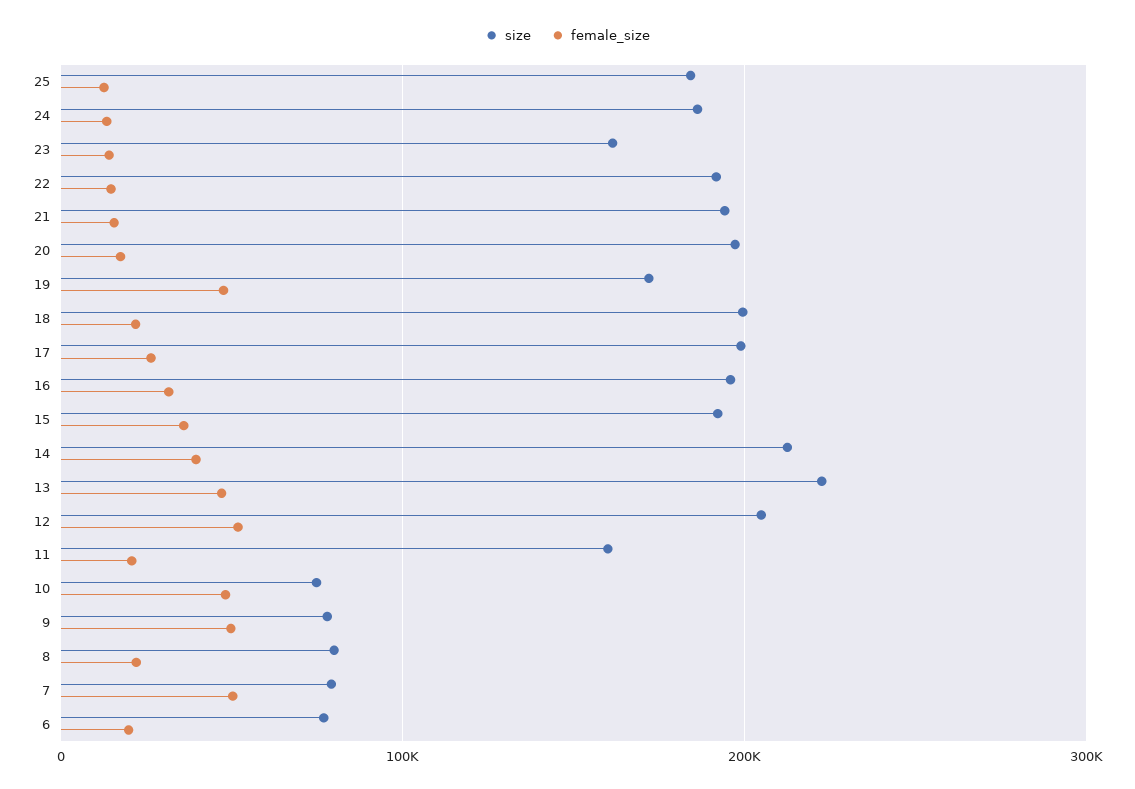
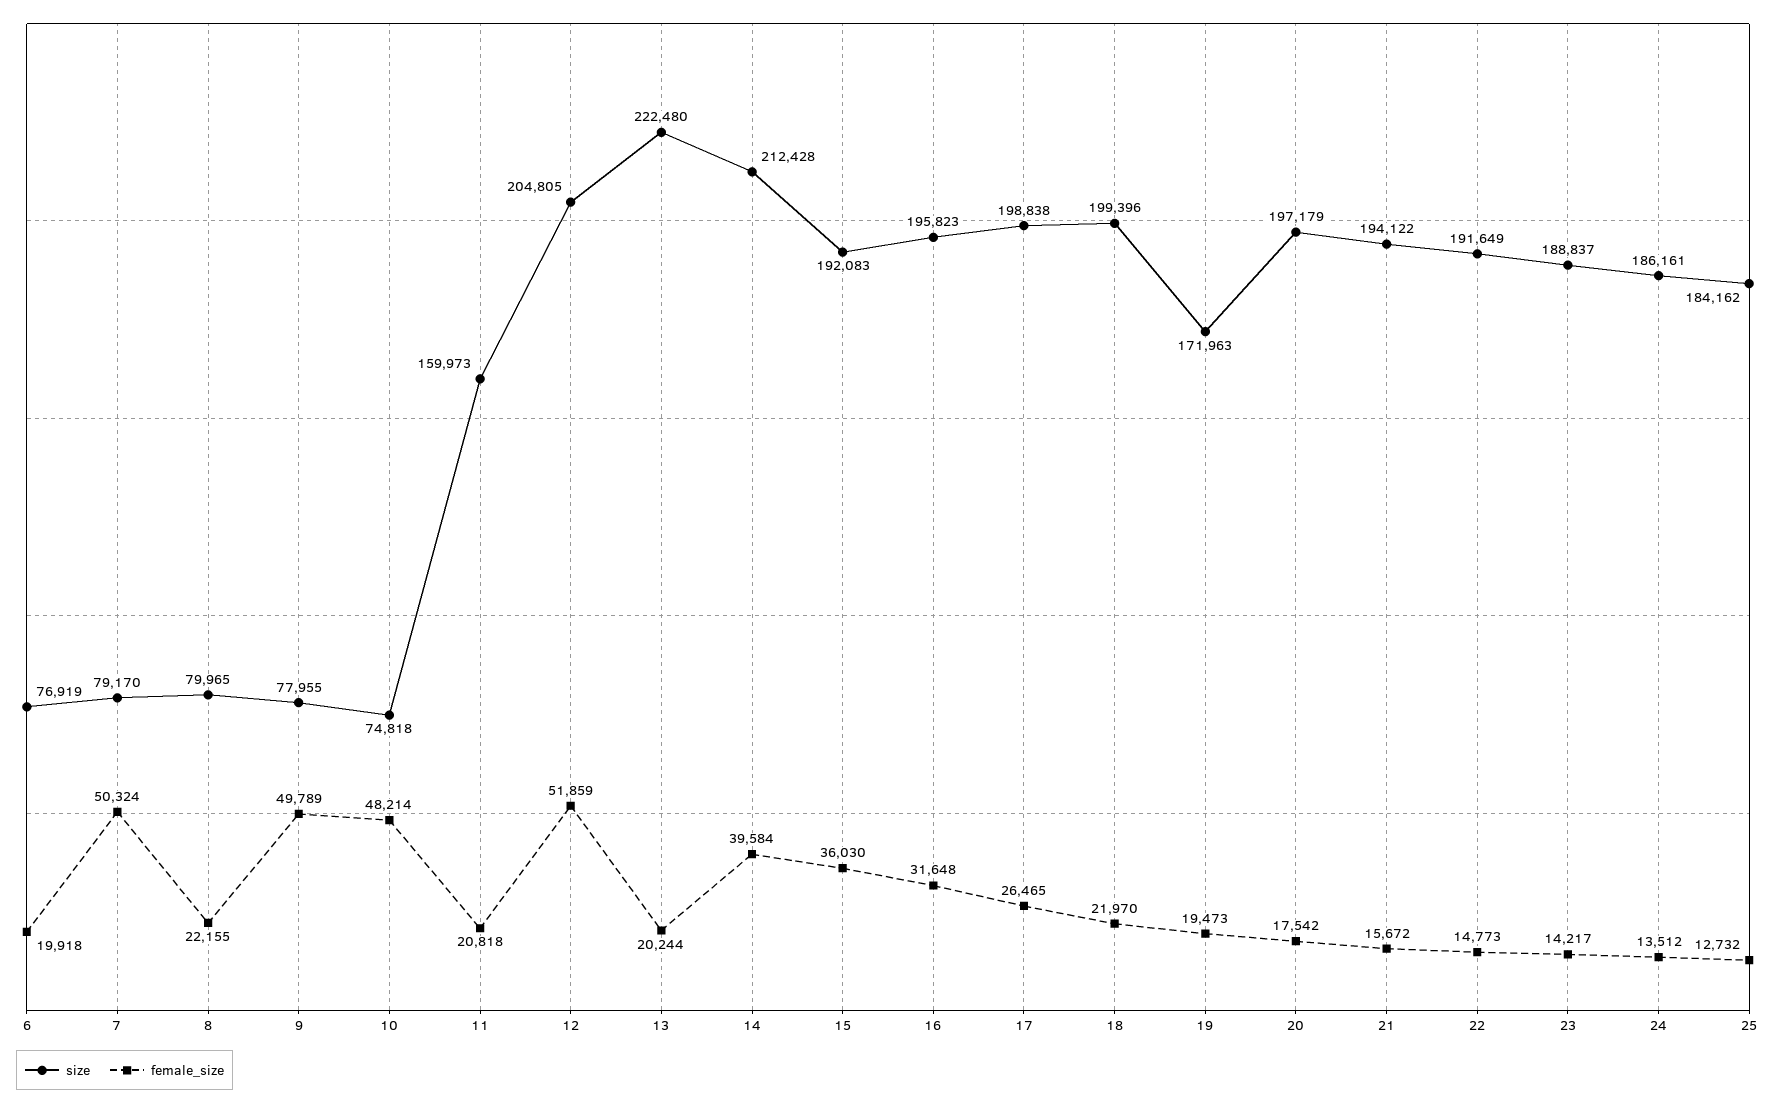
  {
    "size": {
      "25": 184162,
      "24": 186161,
-     "23": 160000,
+     "23": 188837,
      "22": 191649,
      "21": 194122,
      "20": 197179,
      "19": 171963,
      "18": 199396,
      "17": 198838,
      "16": 195823,
      "15": 192083,
      "14": 212428,
      "13": 222480,
      "12": 204805,
      "11": 159973,
      "10": 74818,
      "9": 77955,
      "8": 79965,
      "7": 79170,
      "6": 76919
    },
    "female_size": {
      "25": 12732,
      "24": 13512,
      "23": 14217,
      "22": 14773,
      "21": 15672,
      "20": 17542,
-     "19": 50000,
+     "19": 19473,
      "18": 21970,
      "17": 26465,
      "16": 31648,
      "15": 36030,
      "14": 39584,
-     "13": 50000,
+     "13": 20244,
      "12": 51859,
      "11": 20818,
      "10": 48214,
      "9": 49789,
      "8": 22155,
      "7": 50324,
      "6": 19918
    }
  }

